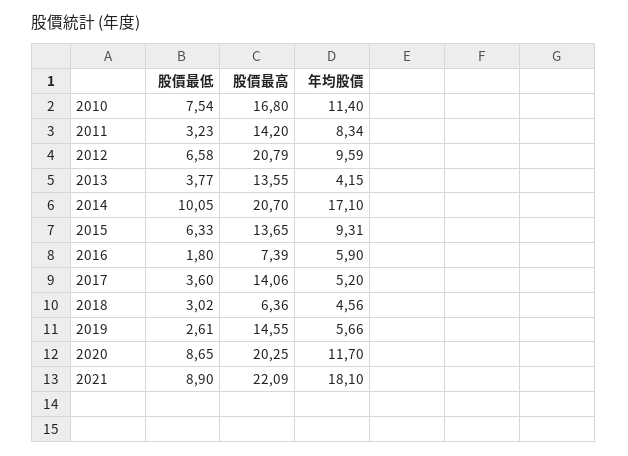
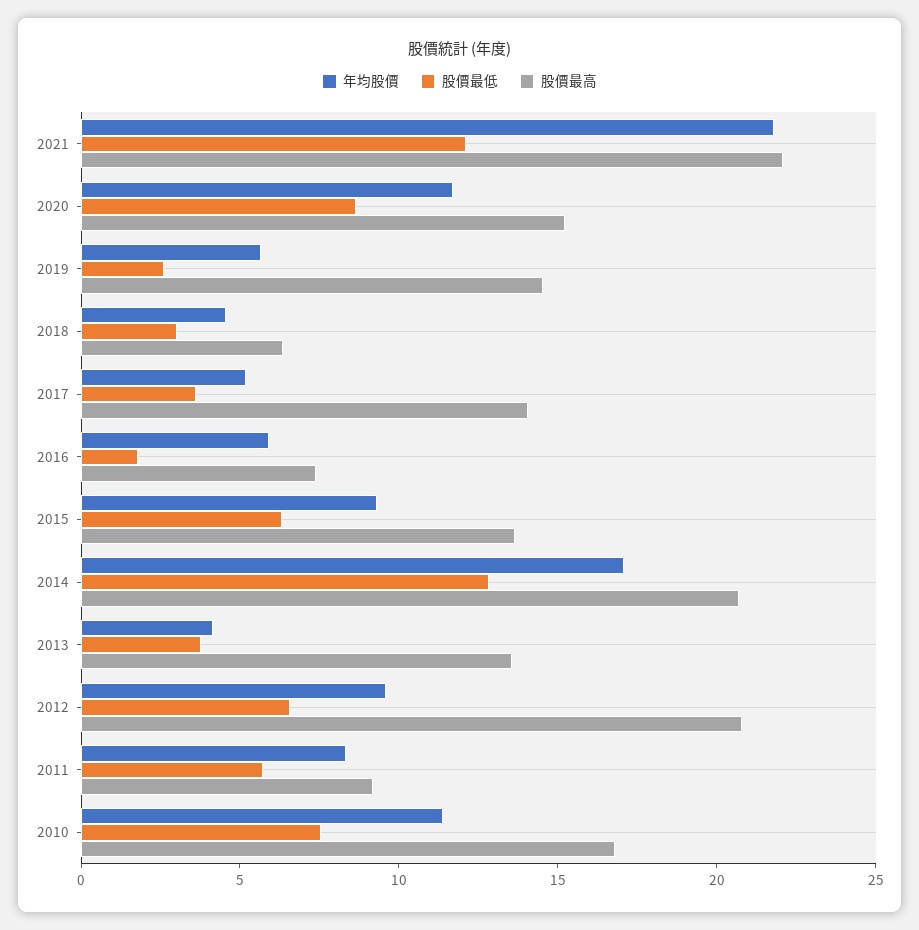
  {
    "股價最低": {
      "2010": 7.54,
-     "2011": 3.23,
+     "2011": 6,
      "2012": 6.58,
      "2013": 3.77,
-     "2014": 10.05,
+     "2014": 13,
      "2015": 6.33,
      "2016": 1.8,
      "2017": 3.6,
      "2018": 3.02,
      "2019": 2.61,
      "2020": 8.65,
-     "2021": 8.9
+     "2021": 12
    },
    "股價最高": {
      "2010": 16.8,
-     "2011": 14.2,
+     "2011": 9,
      "2012": 20.79,
      "2013": 13.55,
      "2014": 20.7,
      "2015": 13.65,
      "2016": 7.39,
      "2017": 14.06,
      "2018": 6.36,
      "2019": 14.55,
-     "2020": 20.25,
+     "2020": 15,
      "2021": 22.09
    },
    "年均股價": {
      "2010": 11.4,
      "2011": 8.34,
      "2012": 9.59,
      "2013": 4.15,
      "2014": 17.1,
      "2015": 9.31,
      "2016": 5.9,
      "2017": 5.2,
      "2018": 4.56,
      "2019": 5.66,
      "2020": 11.7,
-     "2021": 18.1
+     "2021": 22
    }
  }

